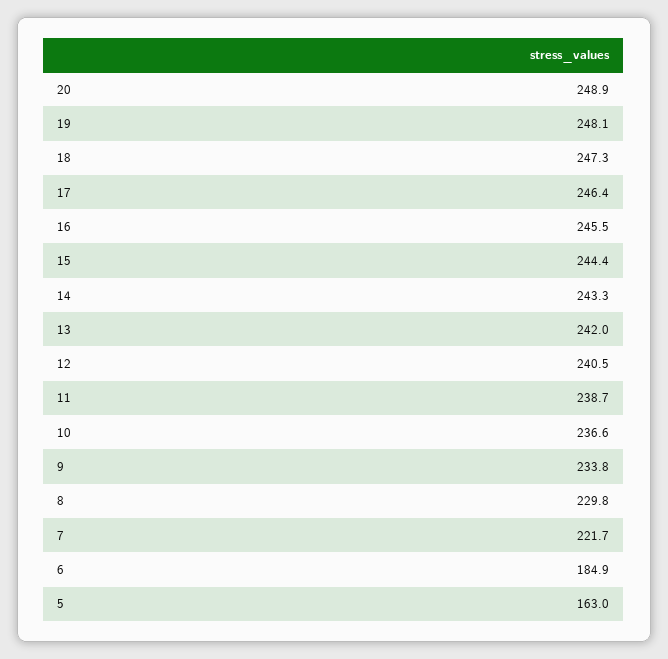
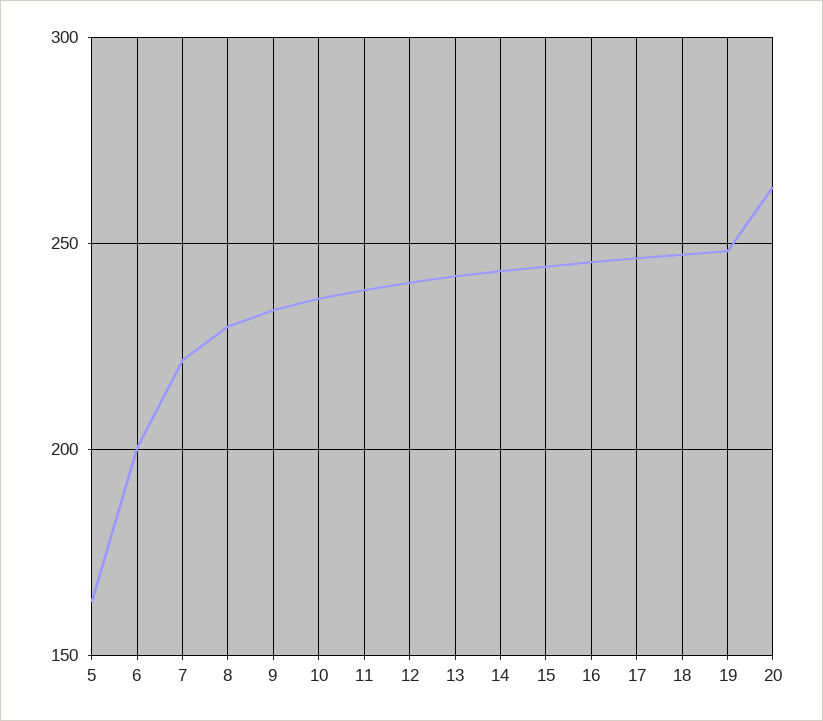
  {
-   "20": 248.9,
+   "20": 265,
    "19": 248.1,
    "18": 247.3,
    "17": 246.4,
    "16": 245.5,
    "15": 244.4,
    "14": 243.3,
    "13": 242,
    "12": 240.5,
    "11": 238.7,
    "10": 236.6,
    "9": 233.8,
    "8": 229.8,
    "7": 221.7,
-   "6": 184.9,
+   "6": 200,
    "5": 163
  }

